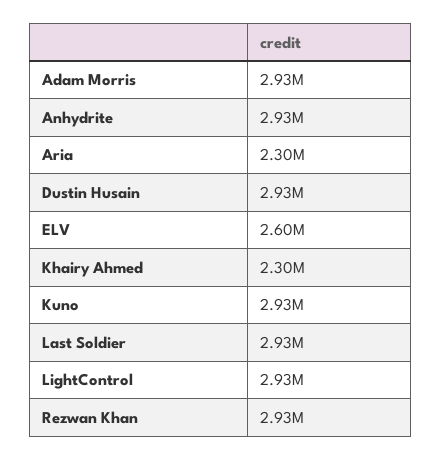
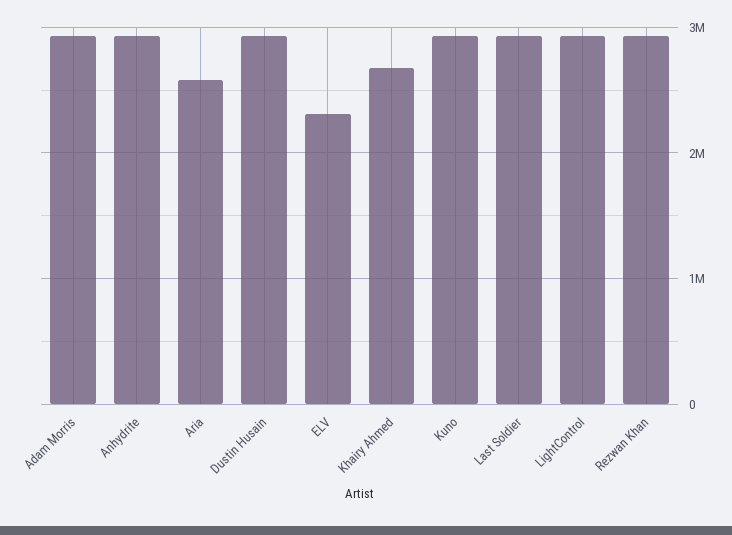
  {
    "Adam Morris": 2930000,
    "Anhydrite": 2930000,
-   "Aria": 2300000,
+   "Aria": 2600000,
    "Dustin Husain": 2930000,
-   "ELV": 2600000,
+   "ELV": 2300000,
-   "Khairy Ahmed": 2300000,
+   "Khairy Ahmed": 2700000,
    "Kuno": 2930000,
    "Last Soldier": 2930000,
    "LightControl": 2930000,
    "Rezwan Khan": 2930000
  }

